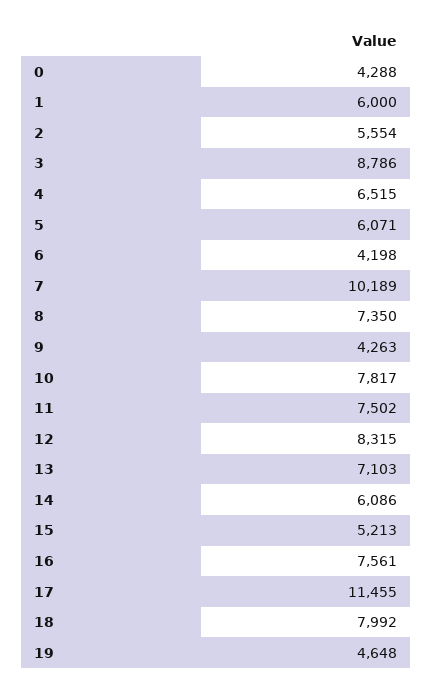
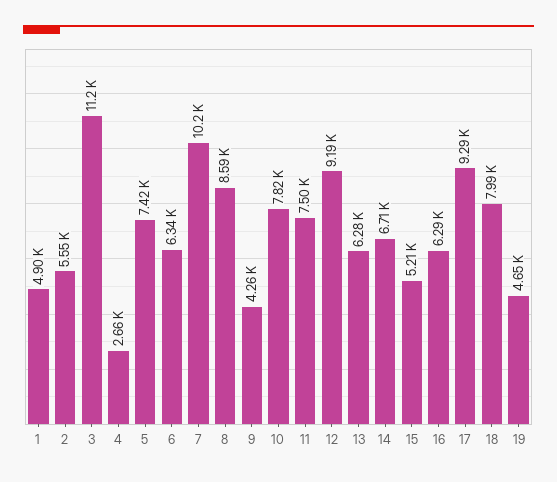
  {
-   "0": 4288,
-   "1": 6000,
+   "1": 4900,
    "2": 5554,
-   "3": 8786,
+   "3": 11200,
-   "4": 6515,
+   "4": 2660,
-   "5": 6071,
+   "5": 7420,
-   "6": 4198,
+   "6": 6340,
    "7": 10189,
-   "8": 7350,
+   "8": 8590,
    "9": 4263,
    "10": 7817,
    "11": 7502,
-   "12": 8315,
+   "12": 9190,
-   "13": 7103,
+   "13": 6280,
-   "14": 6086,
+   "14": 6710,
    "15": 5213,
-   "16": 7561,
+   "16": 6290,
-   "17": 11455,
+   "17": 9290,
    "18": 7992,
    "19": 4648
  }

